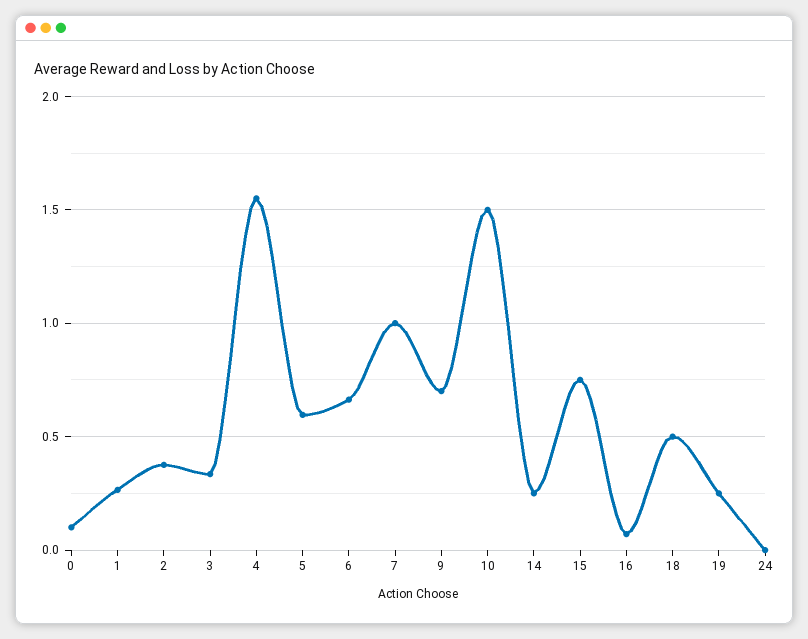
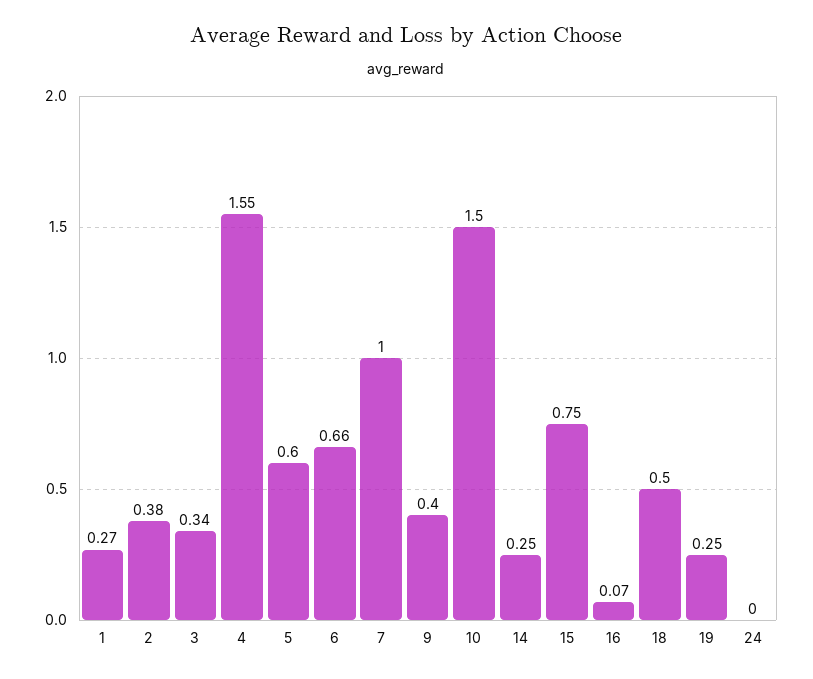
  {
-   "0": 0.1,
    "1": 0.27,
    "2": 0.38,
    "3": 0.34,
    "4": 1.55,
    "5": 0.6,
    "6": 0.66,
    "7": 1,
-   "9": 0.7,
+   "9": 0.4,
    "10": 1.5,
    "14": 0.25,
    "15": 0.75,
    "16": 0.07,
    "18": 0.5,
    "19": 0.25,
    "24": 0
  }

